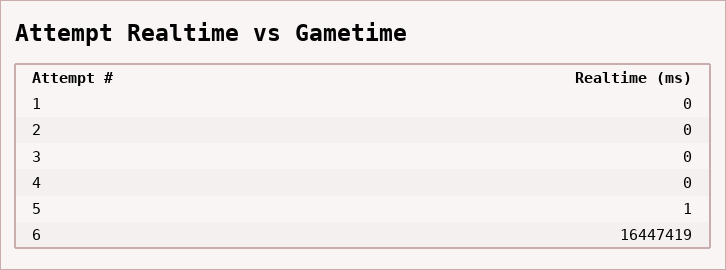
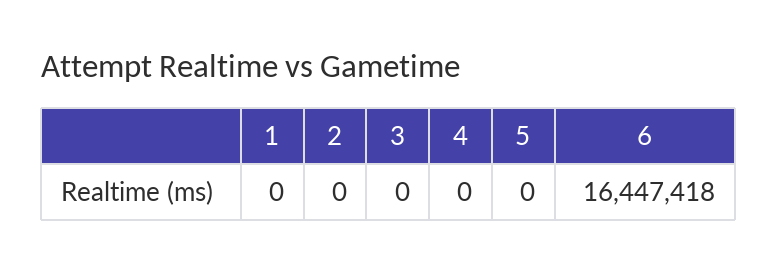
  {
    "1": 0,
    "2": 0,
    "3": 0,
    "4": 0,
-   "5": 1,
+   "5": 0,
-   "6": 16447419
+   "6": 16447418
  }

